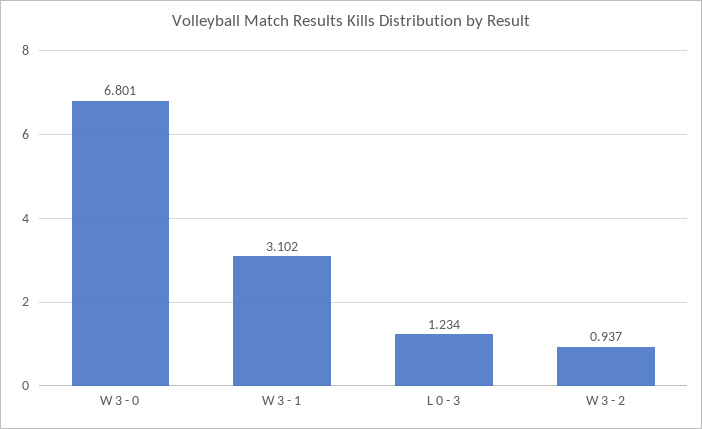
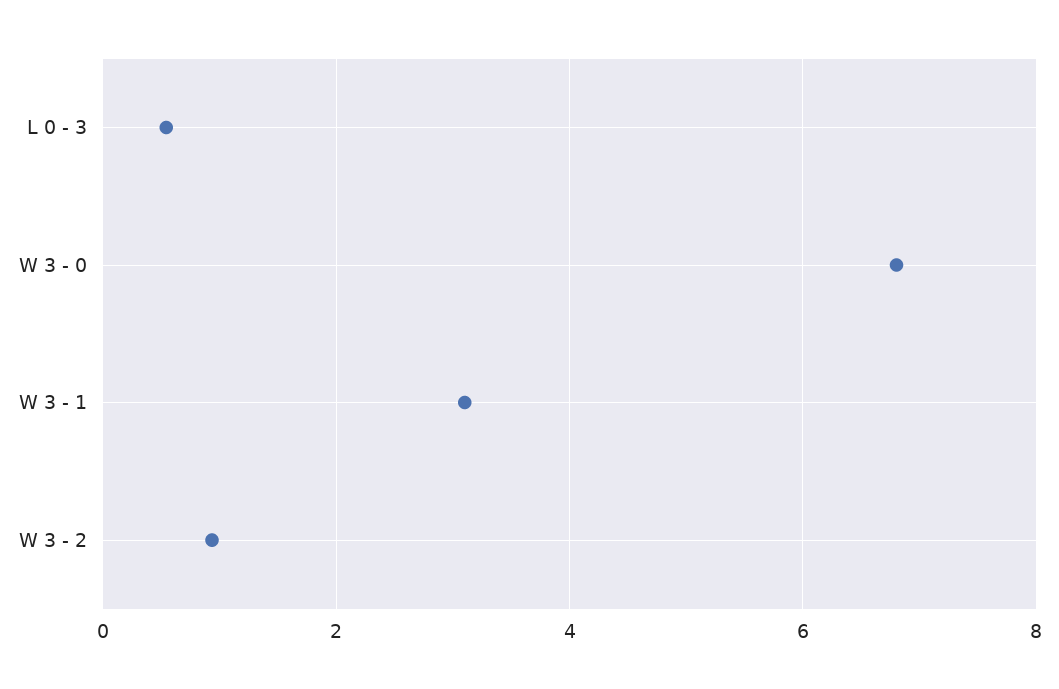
  {
    "W 3 - 0": 6.801,
    "W 3 - 1": 3.102,
-   "L 0 - 3": 1.234,
+   "L 0 - 3": 0.6,
    "W 3 - 2": 0.937
  }

